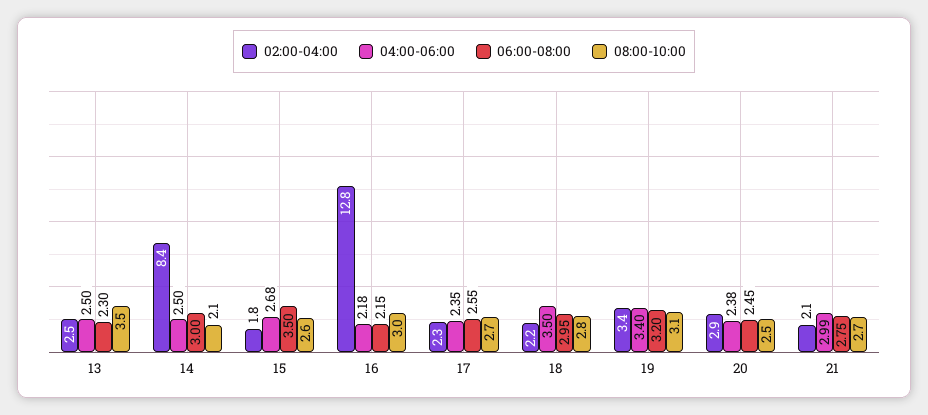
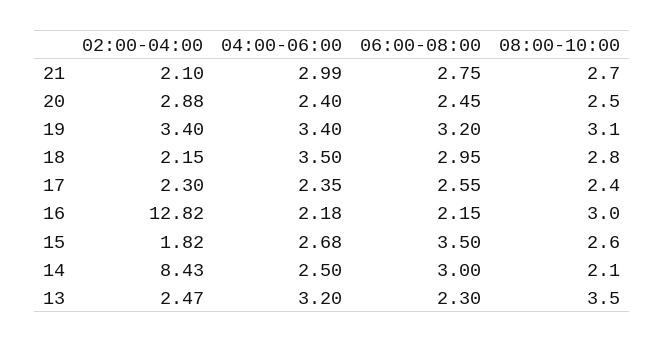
  {
    "02:00-04:00": {
      "13": 2.47,
      "14": 8.43,
      "15": 1.82,
      "16": 12.82,
      "17": 2.3,
      "18": 2.15,
      "19": 3.4,
      "20": 2.88,
      "21": 2.1
    },
    "04:00-06:00": {
-     "13": 2.5,
+     "13": 3.2,
      "14": 2.5,
      "15": 2.68,
      "16": 2.18,
      "17": 2.35,
      "18": 3.5,
      "19": 3.4,
-     "20": 2.38,
+     "20": 2.4,
      "21": 2.99
    },
    "06:00-08:00": {
      "13": 2.3,
      "14": 3,
      "15": 3.5,
      "16": 2.15,
      "17": 2.55,
      "18": 2.95,
      "19": 3.2,
      "20": 2.45,
      "21": 2.75
    },
    "08:00-10:00": {
      "13": 3.5,
      "14": 2.1,
      "15": 2.6,
      "16": 3,
-     "17": 2.7,
+     "17": 2.4,
      "18": 2.8,
      "19": 3.1,
      "20": 2.5,
      "21": 2.7
    }
  }

